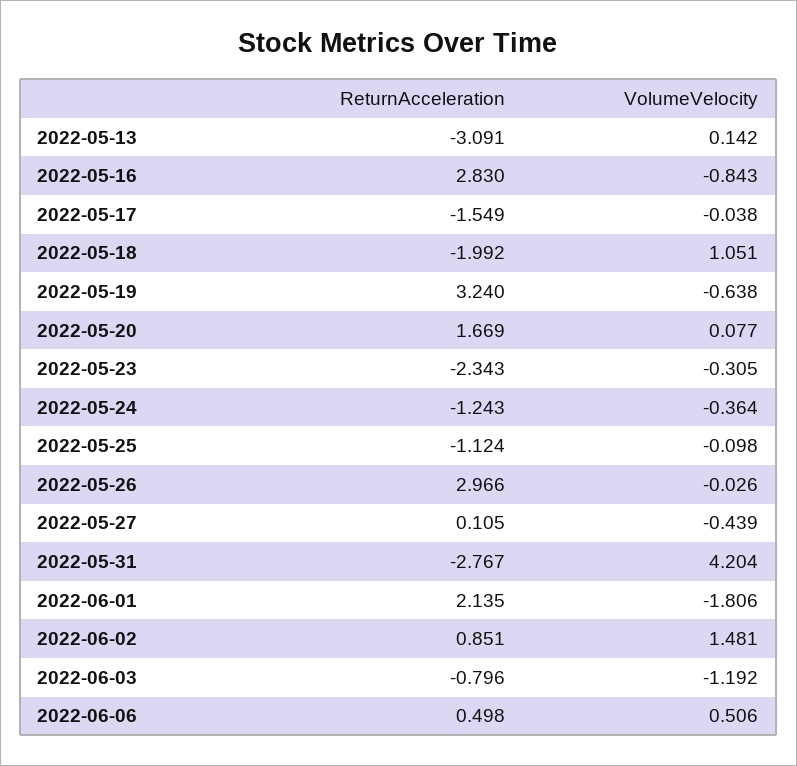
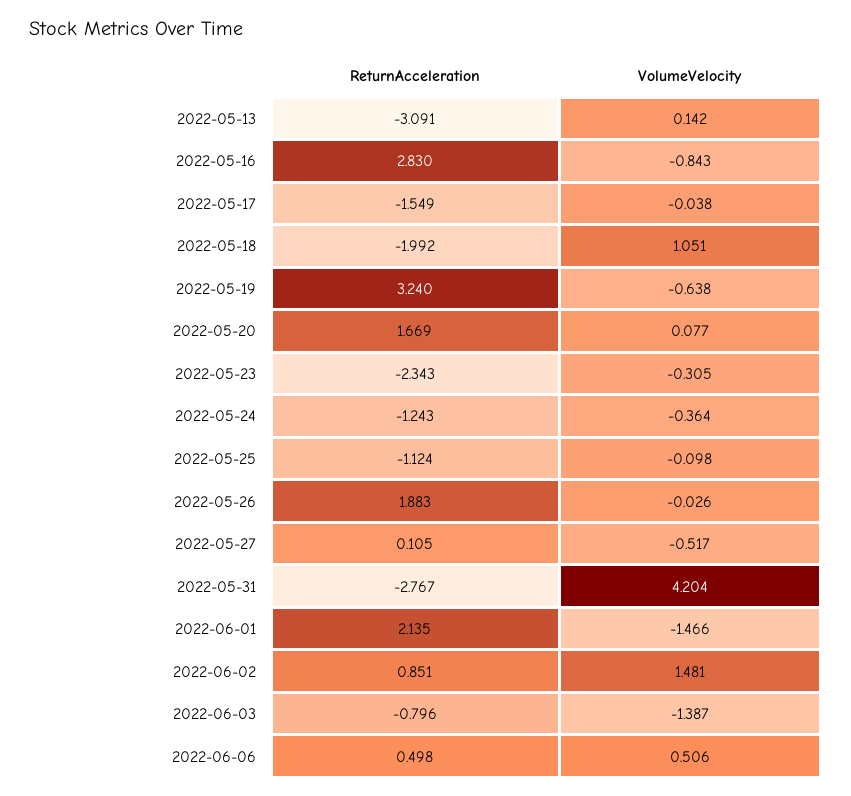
  {
    "ReturnAcceleration": {
      "2022-05-13": -3.091,
      "2022-05-16": 2.83,
      "2022-05-17": -1.549,
      "2022-05-18": -1.992,
      "2022-05-19": 3.24,
      "2022-05-20": 1.669,
      "2022-05-23": -2.343,
      "2022-05-24": -1.243,
      "2022-05-25": -1.124,
-     "2022-05-26": 2.966,
+     "2022-05-26": 1.883,
      "2022-05-27": 0.105,
      "2022-05-31": -2.767,
      "2022-06-01": 2.135,
      "2022-06-02": 0.851,
      "2022-06-03": -0.796,
      "2022-06-06": 0.498
    },
    "VolumeVelocity": {
      "2022-05-13": 0.142,
      "2022-05-16": -0.843,
      "2022-05-17": -0.038,
      "2022-05-18": 1.051,
      "2022-05-19": -0.638,
      "2022-05-20": 0.077,
      "2022-05-23": -0.305,
      "2022-05-24": -0.364,
      "2022-05-25": -0.098,
      "2022-05-26": -0.026,
-     "2022-05-27": -0.439,
+     "2022-05-27": -0.517,
      "2022-05-31": 4.204,
-     "2022-06-01": -1.806,
+     "2022-06-01": -1.466,
      "2022-06-02": 1.481,
-     "2022-06-03": -1.192,
+     "2022-06-03": -1.387,
      "2022-06-06": 0.506
    }
  }

